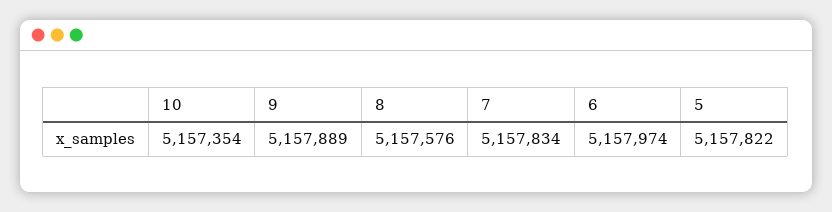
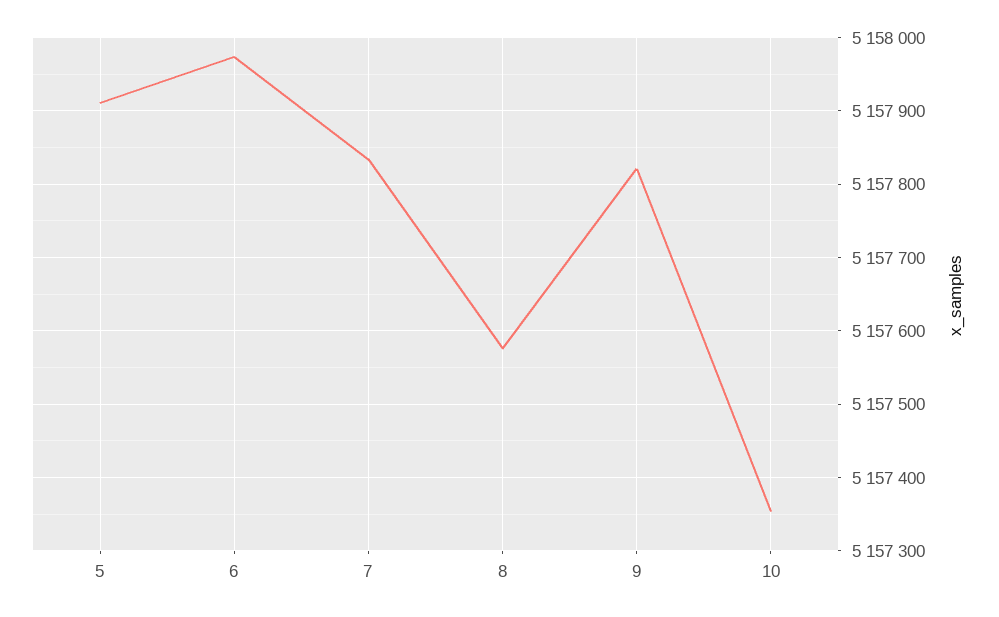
  {
    "10": 5157354,
-   "9": 5157889,
+   "9": 5157820,
    "8": 5157576,
    "7": 5157834,
    "6": 5157974,
-   "5": 5157822
+   "5": 5157910
  }

